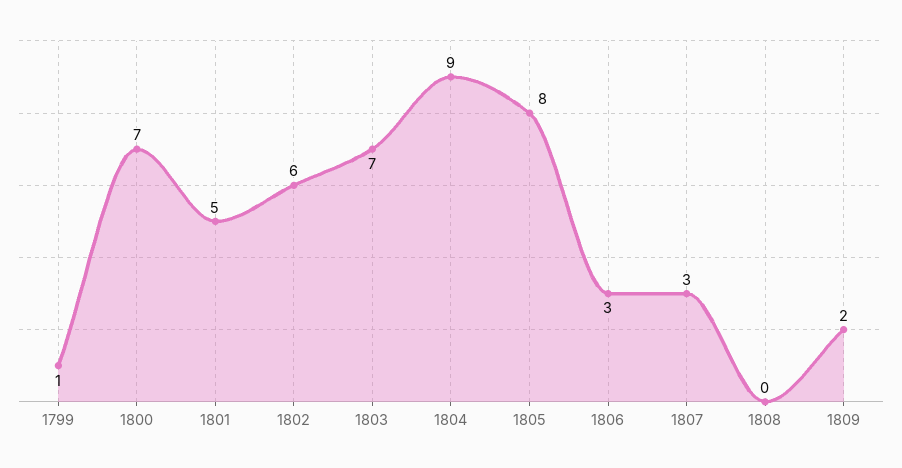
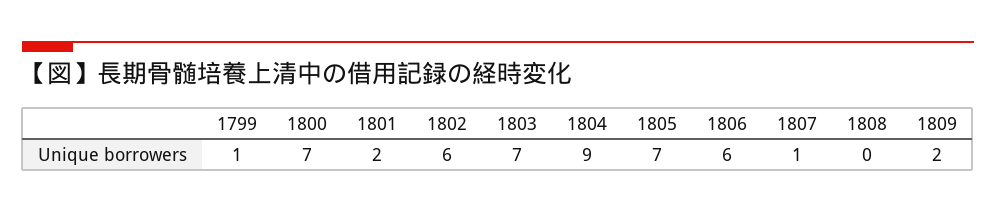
  {
    "1799": 1,
    "1800": 7,
-   "1801": 5,
+   "1801": 2,
    "1802": 6,
    "1803": 7,
    "1804": 9,
-   "1805": 8,
+   "1805": 7,
-   "1806": 3,
+   "1806": 6,
-   "1807": 3,
+   "1807": 1,
    "1808": 0,
    "1809": 2
  }

